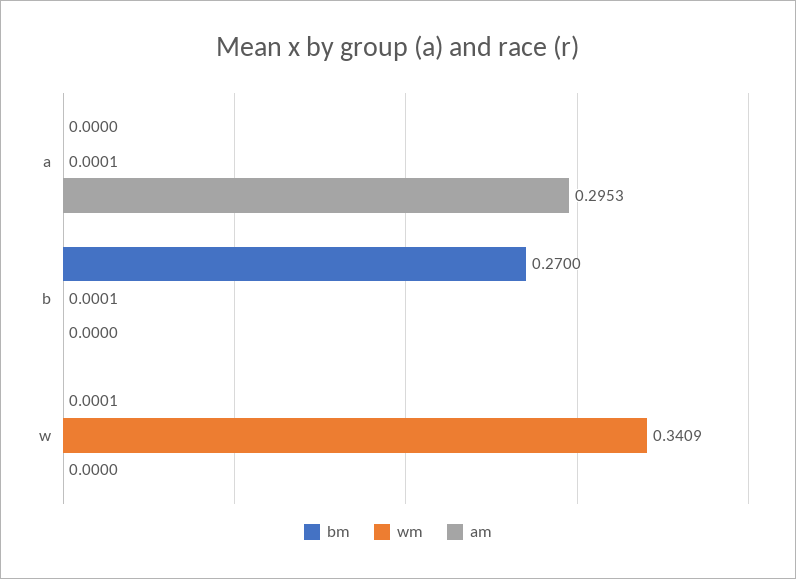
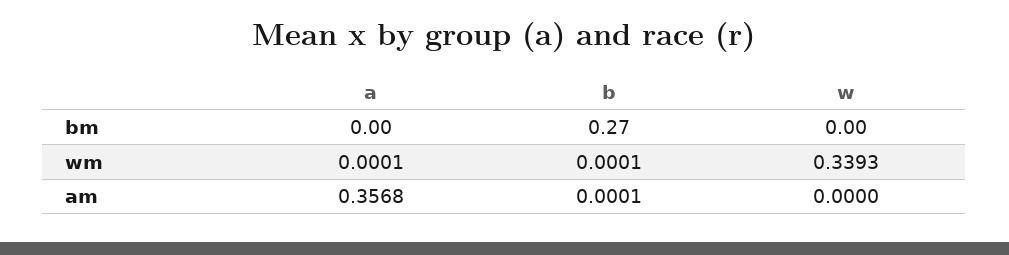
  {
    "bm": {
      "a": 0,
      "b": 0.27,
-     "w": 0.0001
+     "w": 0
    },
    "wm": {
      "a": 0.0001,
      "b": 0.0001,
-     "w": 0.3409
+     "w": 0.3393
    },
    "am": {
-     "a": 0.2953,
+     "a": 0.3568,
-     "b": 0,
+     "b": 0.0001,
      "w": 0
    }
  }

